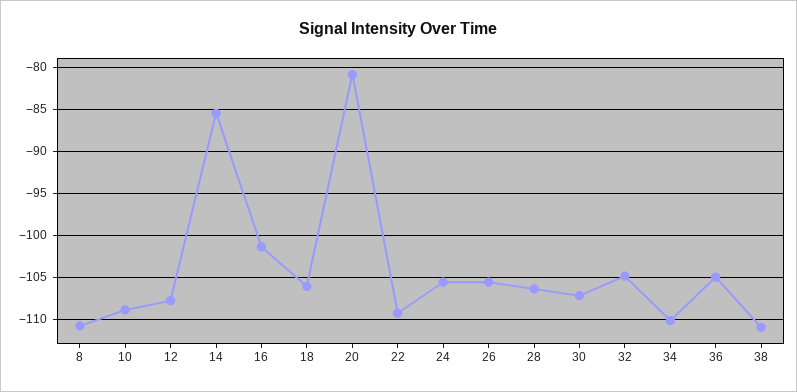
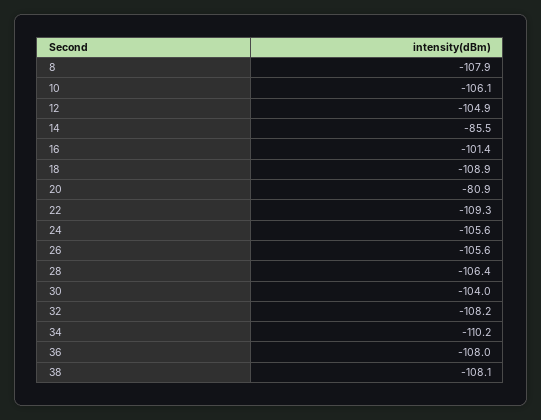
  {
-   "8": -111,
+   "8": -107.9,
-   "10": -109,
+   "10": -106.1,
-   "12": -108,
+   "12": -104.9,
    "14": -85.5,
    "16": -101.4,
-   "18": -106,
+   "18": -108.9,
    "20": -80.9,
    "22": -109.3,
    "24": -105.6,
    "26": -105.6,
    "28": -106.4,
-   "30": -107,
+   "30": -104,
-   "32": -105,
+   "32": -108.2,
    "34": -110.2,
-   "36": -105,
+   "36": -108,
-   "38": -111
+   "38": -108.1
  }

